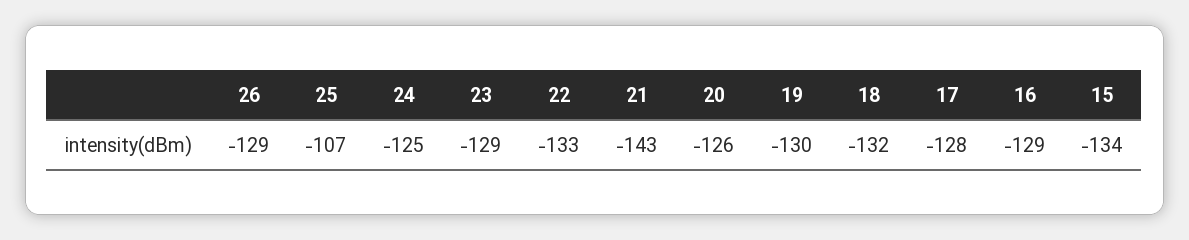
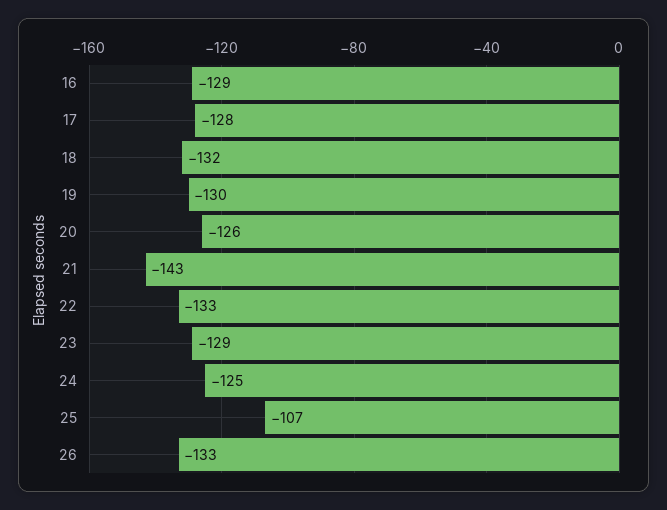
  {
-   "26": -129,
+   "26": -133,
    "25": -107,
    "24": -125,
    "23": -129,
    "22": -133,
    "21": -143,
    "20": -126,
    "19": -130,
    "18": -132,
    "17": -128,
-   "16": -129,
+   "16": -129
-   "15": -134
  }

